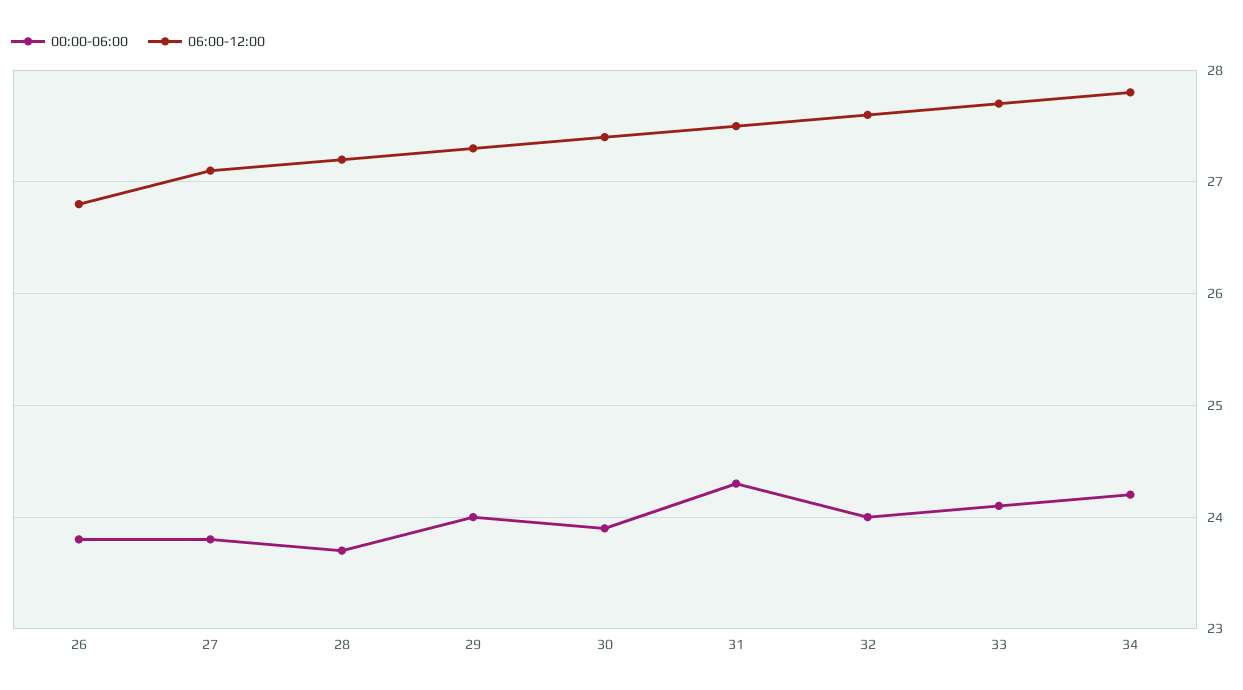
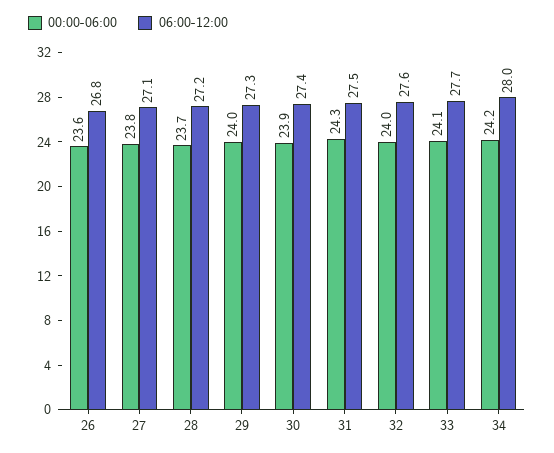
  {
    "00:00-06:00": {
-     "26": 23.8,
+     "26": 23.6,
      "27": 23.8,
      "28": 23.7,
      "29": 24,
      "30": 23.9,
      "31": 24.3,
      "32": 24,
      "33": 24.1,
      "34": 24.2
    },
    "06:00-12:00": {
      "26": 26.8,
      "27": 27.1,
      "28": 27.2,
      "29": 27.3,
      "30": 27.4,
      "31": 27.5,
      "32": 27.6,
      "33": 27.7,
-     "34": 27.8
+     "34": 28
    }
  }

